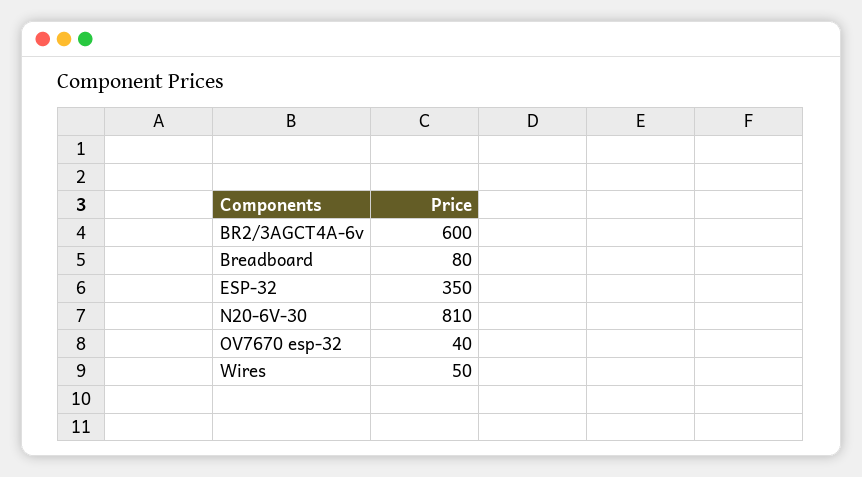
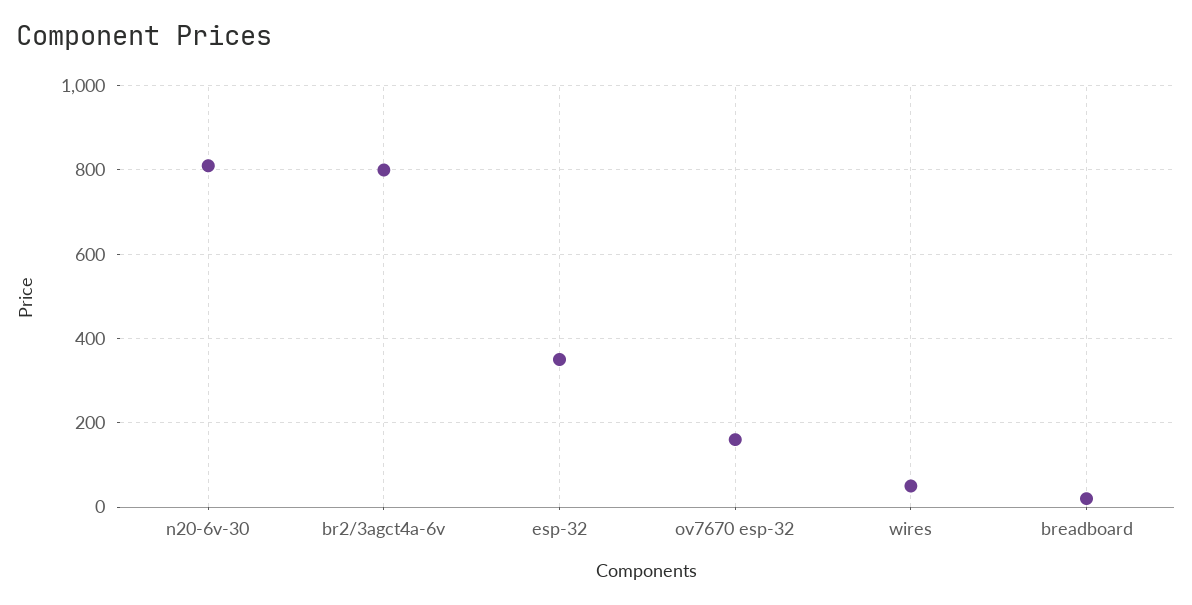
  {
-   "BR2/3AGCT4A-6v": 600,
+   "BR2/3AGCT4A-6v": 800,
-   "Breadboard": 80,
+   "Breadboard": 20,
    "ESP-32": 350,
    "N20-6V-30": 810,
-   "OV7670 esp-32": 40,
+   "OV7670 esp-32": 160,
    "Wires": 50
  }

